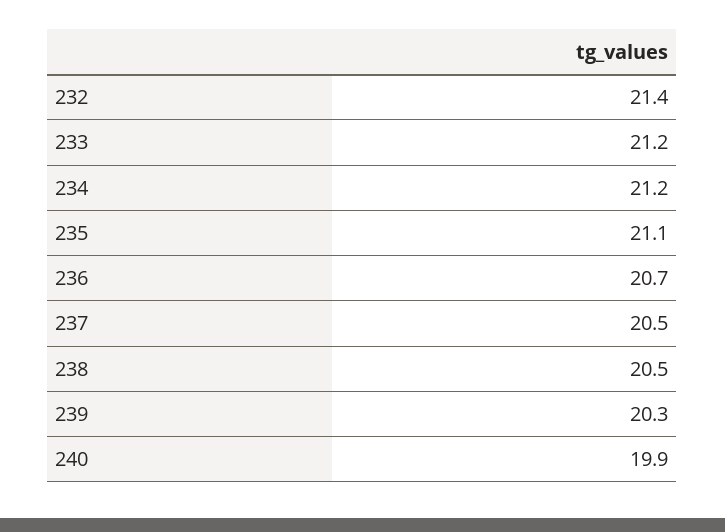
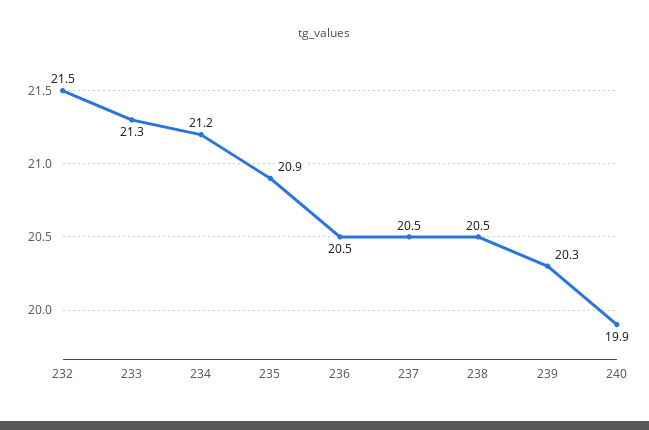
  {
-   "232": 21.4,
+   "232": 21.5,
-   "233": 21.2,
+   "233": 21.3,
    "234": 21.2,
-   "235": 21.1,
+   "235": 20.9,
-   "236": 20.7,
+   "236": 20.5,
    "237": 20.5,
    "238": 20.5,
    "239": 20.3,
    "240": 19.9
  }

